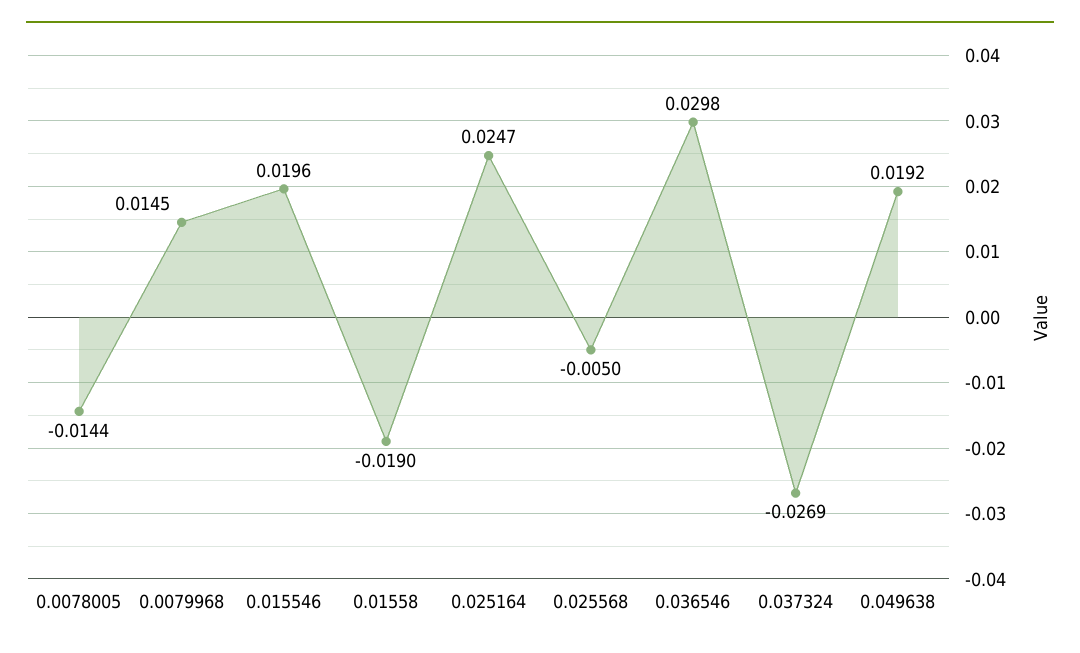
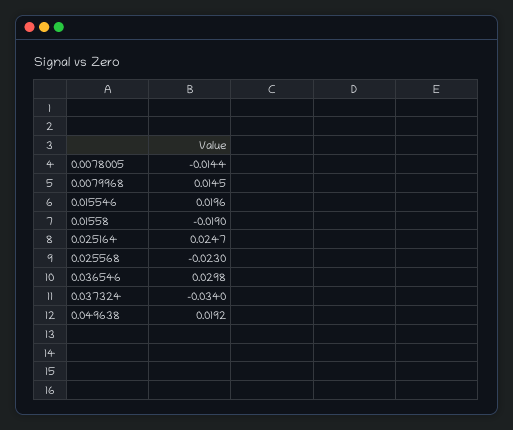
  {
    "0.0078005": -0.0144,
    "0.0079968": 0.0145,
    "0.015546": 0.0196,
    "0.01558": -0.019,
    "0.025164": 0.0247,
-   "0.025568": -0.005,
+   "0.025568": -0.023,
    "0.036546": 0.0298,
-   "0.037324": -0.0269,
+   "0.037324": -0.034,
    "0.049638": 0.0192
  }

